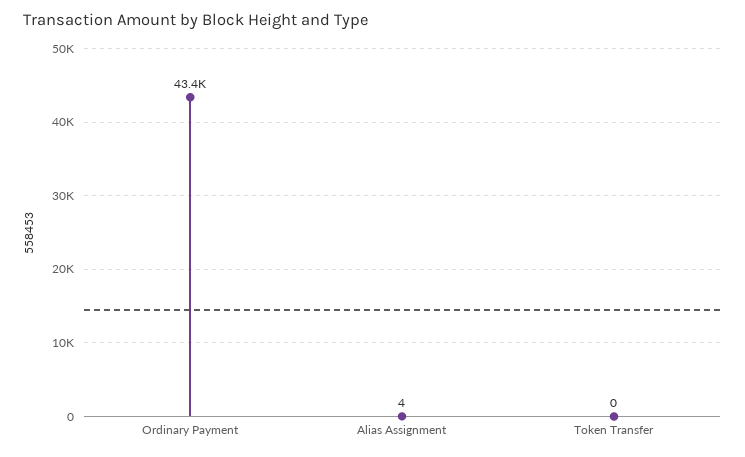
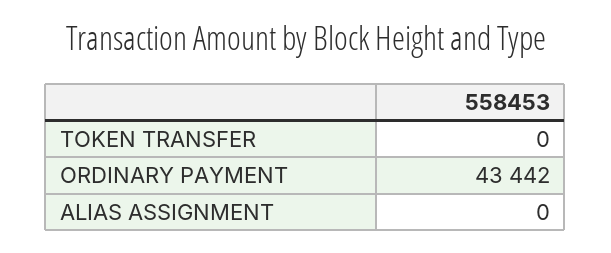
  {
    "Ordinary Payment": 43442,
-   "Alias Assignment": 4,
+   "Alias Assignment": 0,
    "Token Transfer": 0
  }

